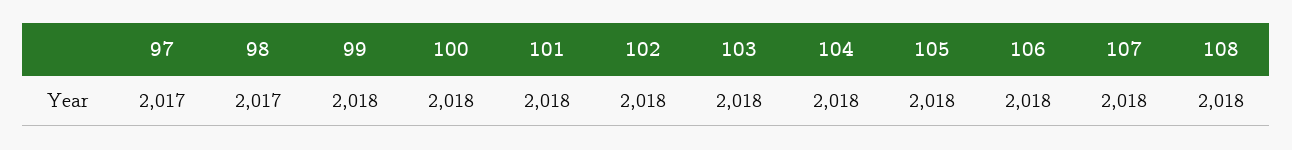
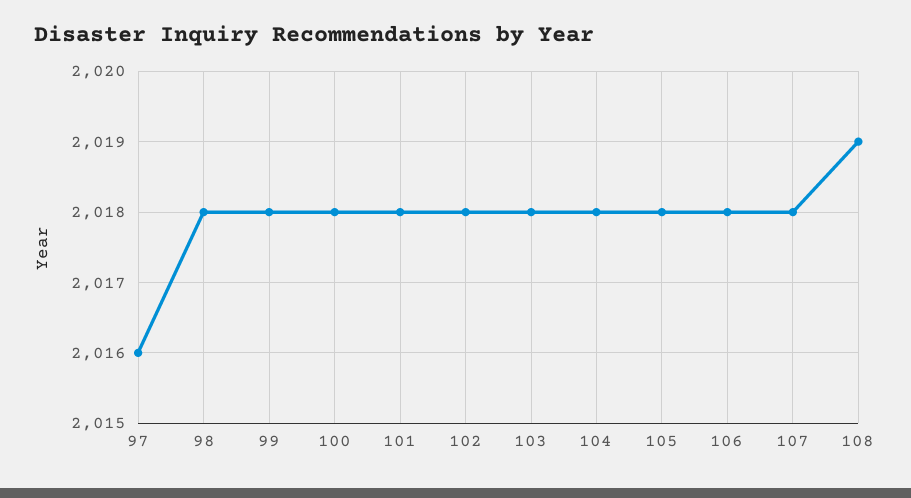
  {
-   "97": 2017,
+   "97": 2016,
-   "98": 2017,
+   "98": 2018,
    "99": 2018,
    "100": 2018,
    "101": 2018,
    "102": 2018,
    "103": 2018,
    "104": 2018,
    "105": 2018,
    "106": 2018,
    "107": 2018,
-   "108": 2018
+   "108": 2019
  }

